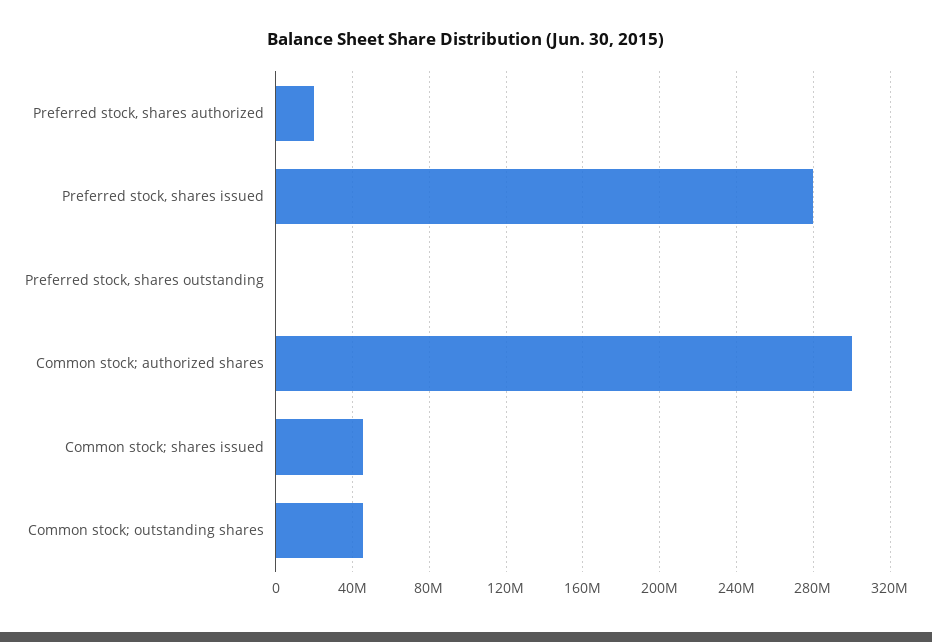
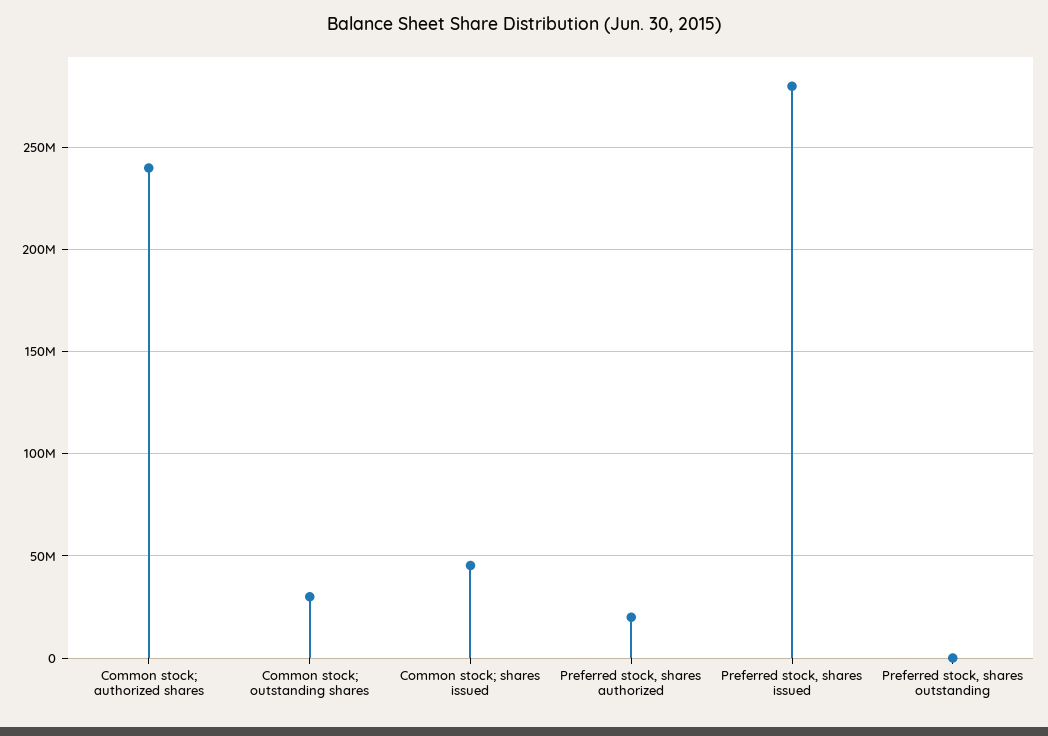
  {
    "Preferred stock, shares authorized": 20000000,
    "Preferred stock, shares issued": 280000000,
    "Preferred stock, shares outstanding": 0,
-   "Common stock; authorized shares": 300000000,
+   "Common stock; authorized shares": 240000000,
    "Common stock; shares issued": 45000000,
-   "Common stock; outstanding shares": 45000000
+   "Common stock; outstanding shares": 30000000
  }

